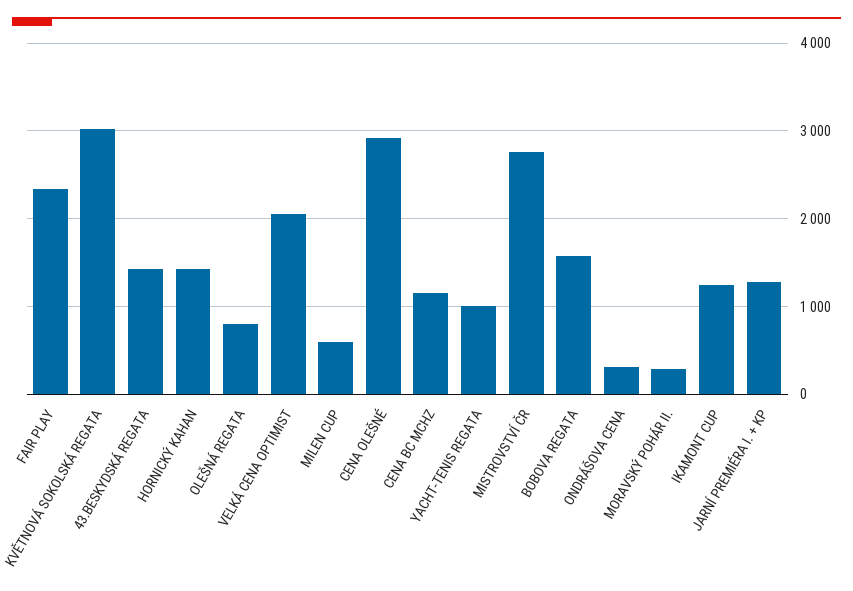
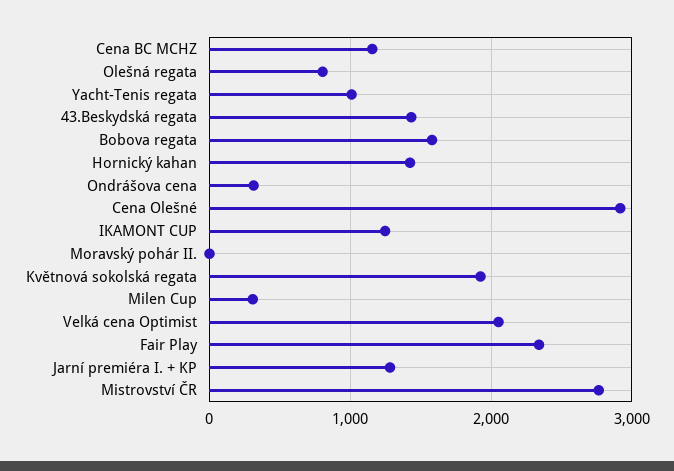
  {
    "FAIR PLAY": 2300,
-   "KVĚTNOVÁ SOKOLSKÁ REGATA": 3000,
+   "KVĚTNOVÁ SOKOLSKÁ REGATA": 1900,
    "43.BESKYDSKÁ REGATA": 1400,
    "HORNICKÝ KAHAN": 1400,
    "OLEŠNÁ REGATA": 800,
    "VELKÁ CENA OPTIMIST": 2100,
-   "MILEN CUP": 600,
+   "MILEN CUP": 300,
    "CENA OLEŠNÉ": 2900,
    "CENA BC MCHZ": 1200,
    "YACHT-TENIS REGATA": 1000,
    "MISTROVSTVÍ ČR": 2800,
    "BOBOVA REGATA": 1600,
    "ONDRÁŠOVA CENA": 300,
-   "MORAVSKÝ POHÁR II.": 300,
+   "MORAVSKÝ POHÁR II.": 0,
    "IKAMONT CUP": 1200,
    "JARNÍ PREMIÉRA I. + KP": 1300
  }

